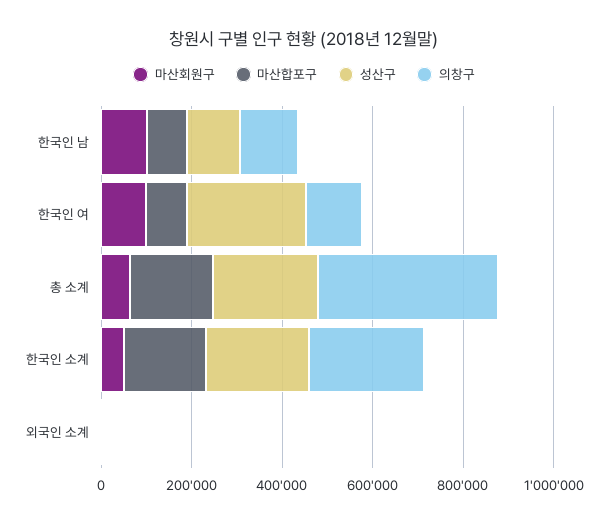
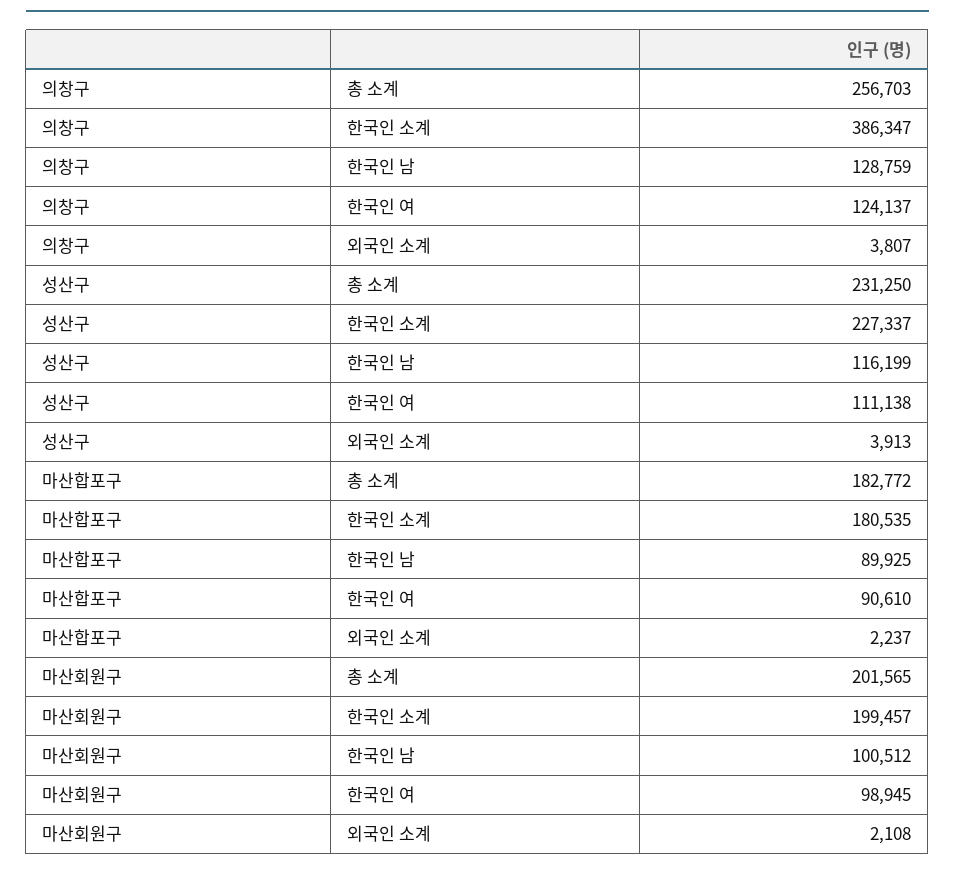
  {
    "마산회원구": {
      "한국인 남": 100512,
      "한국인 여": 98945,
-     "총 소계": 50000,
+     "총 소계": 201565,
-     "한국인 소계": 50000,
+     "한국인 소계": 199457,
      "외국인 소계": 2108
    },
    "마산합포구": {
      "한국인 남": 89925,
      "한국인 여": 90610,
      "총 소계": 182772,
      "한국인 소계": 180535,
      "외국인 소계": 2237
    },
    "성산구": {
      "한국인 남": 116199,
-     "한국인 여": 250000,
+     "한국인 여": 111138,
      "총 소계": 231250,
      "한국인 소계": 227337,
      "외국인 소계": 3913
    },
    "의창구": {
      "한국인 남": 128759,
      "한국인 여": 124137,
-     "총 소계": 400000,
+     "총 소계": 256703,
-     "한국인 소계": 250000,
+     "한국인 소계": 386347,
      "외국인 소계": 3807
    }
  }

